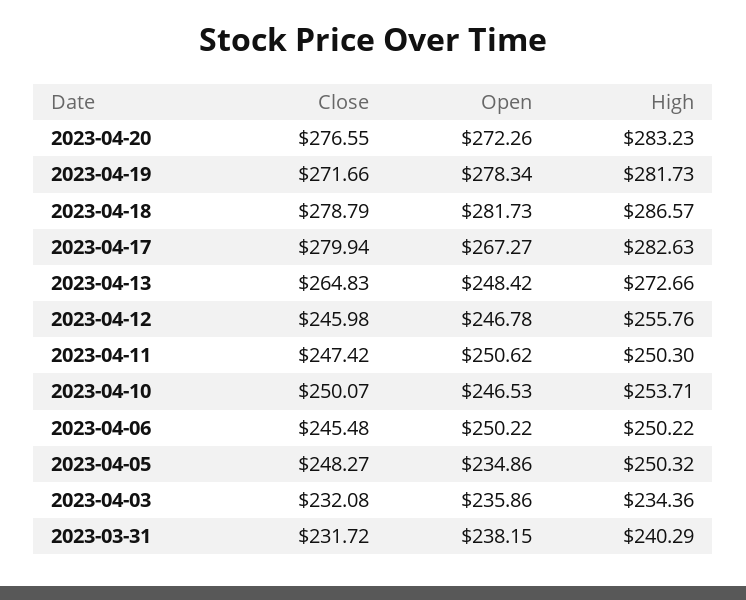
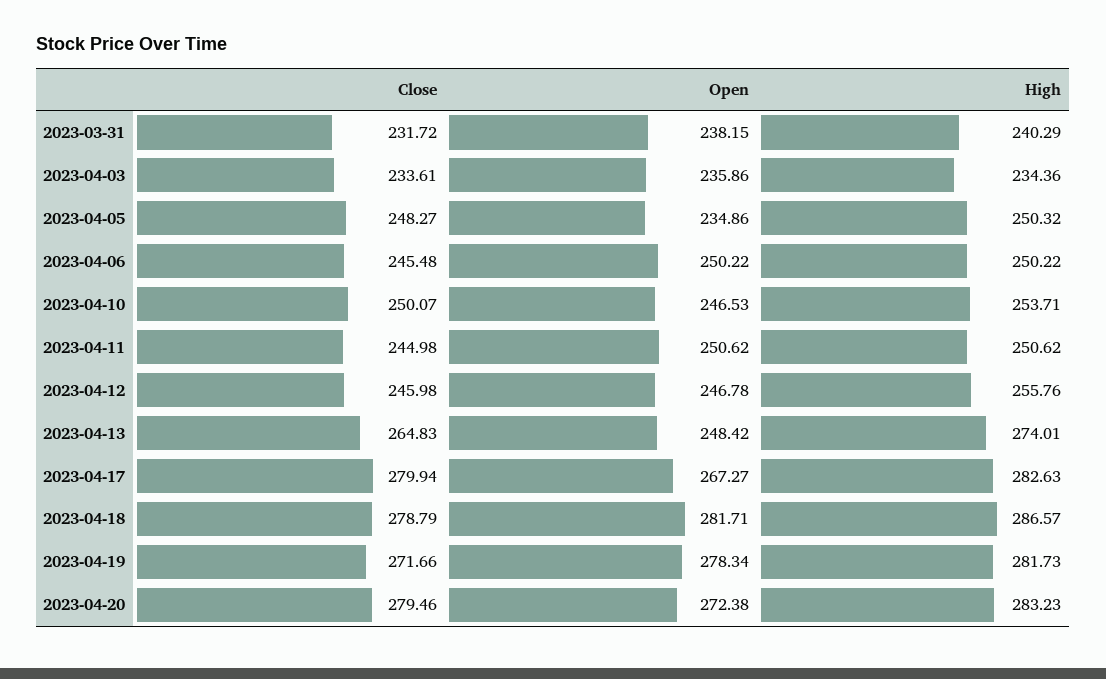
  {
    "Close": {
-     "2023-04-20": 276.55,
+     "2023-04-20": 279.46,
      "2023-04-19": 271.66,
      "2023-04-18": 278.79,
      "2023-04-17": 279.94,
      "2023-04-13": 264.83,
      "2023-04-12": 245.98,
-     "2023-04-11": 247.42,
+     "2023-04-11": 244.98,
      "2023-04-10": 250.07,
      "2023-04-06": 245.48,
      "2023-04-05": 248.27,
-     "2023-04-03": 232.08,
+     "2023-04-03": 233.61,
      "2023-03-31": 231.72
    },
    "Open": {
-     "2023-04-20": 272.26,
+     "2023-04-20": 272.38,
      "2023-04-19": 278.34,
-     "2023-04-18": 281.73,
+     "2023-04-18": 281.71,
      "2023-04-17": 267.27,
      "2023-04-13": 248.42,
      "2023-04-12": 246.78,
      "2023-04-11": 250.62,
      "2023-04-10": 246.53,
      "2023-04-06": 250.22,
      "2023-04-05": 234.86,
      "2023-04-03": 235.86,
      "2023-03-31": 238.15
    },
    "High": {
      "2023-04-20": 283.23,
      "2023-04-19": 281.73,
      "2023-04-18": 286.57,
      "2023-04-17": 282.63,
-     "2023-04-13": 272.66,
+     "2023-04-13": 274.01,
      "2023-04-12": 255.76,
-     "2023-04-11": 250.3,
+     "2023-04-11": 250.62,
      "2023-04-10": 253.71,
      "2023-04-06": 250.22,
      "2023-04-05": 250.32,
      "2023-04-03": 234.36,
      "2023-03-31": 240.29
    }
  }

